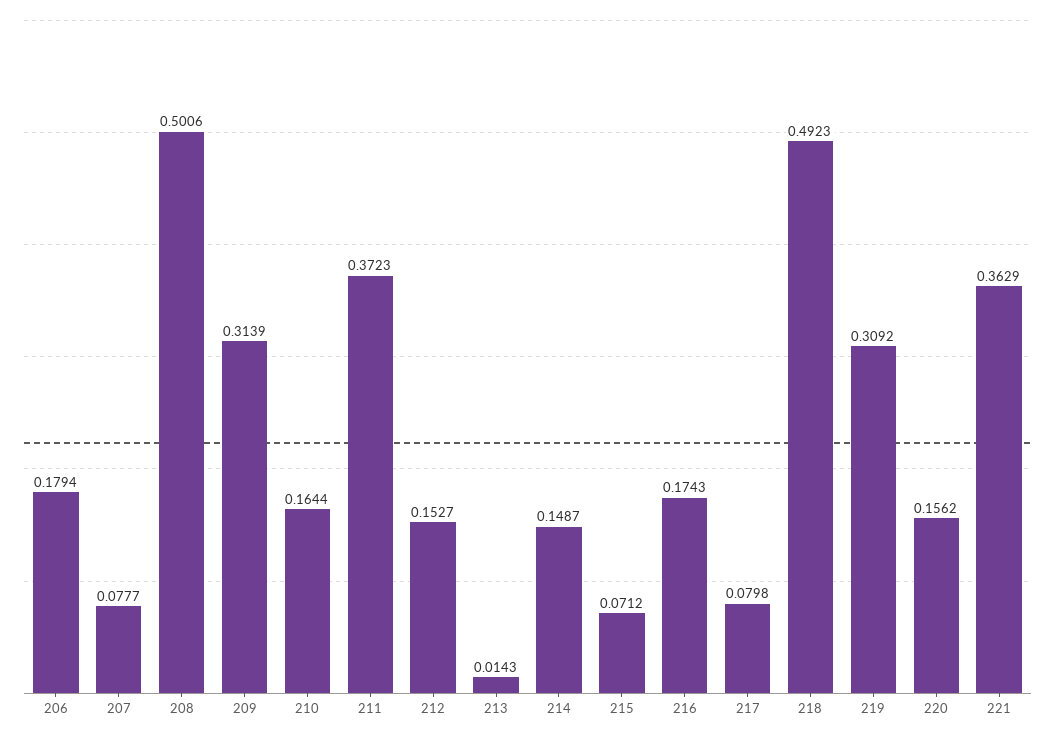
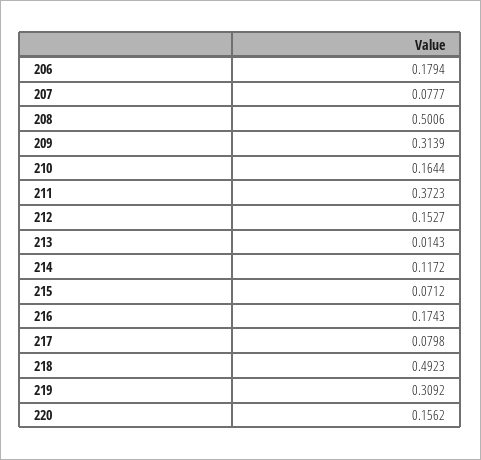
  {
    "206": 0.1794,
    "207": 0.0777,
    "208": 0.5006,
    "209": 0.3139,
    "210": 0.1644,
    "211": 0.3723,
    "212": 0.1527,
    "213": 0.0143,
-   "214": 0.1487,
+   "214": 0.1172,
    "215": 0.0712,
    "216": 0.1743,
    "217": 0.0798,
    "218": 0.4923,
    "219": 0.3092,
-   "220": 0.1562,
+   "220": 0.1562
-   "221": 0.3629
  }

